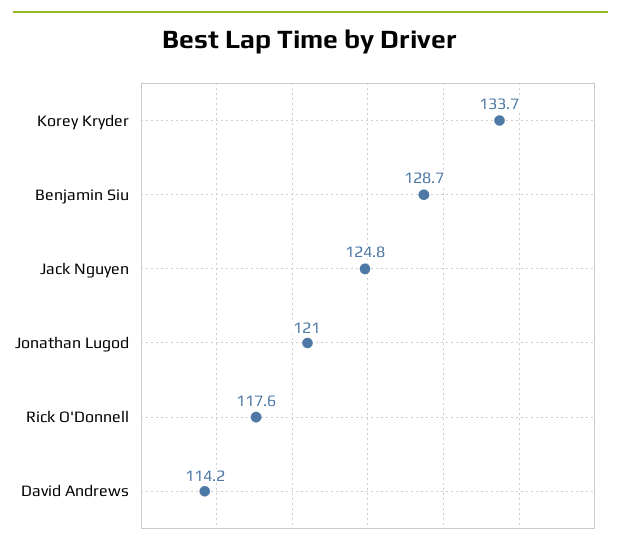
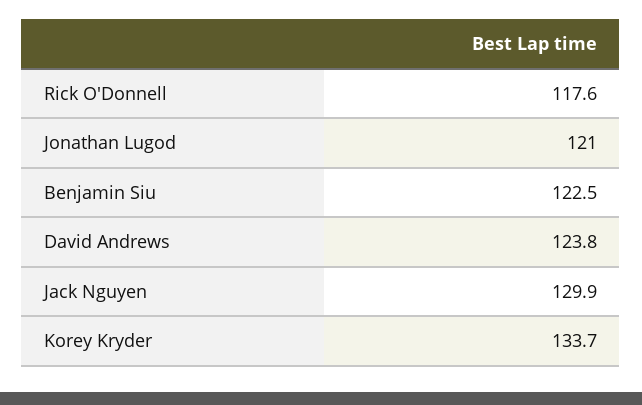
  {
    "Korey Kryder": 133.7,
-   "Benjamin Siu": 128.7,
+   "Benjamin Siu": 122.5,
-   "Jack Nguyen": 124.8,
+   "Jack Nguyen": 129.9,
    "Jonathan Lugod": 121,
    "Rick O'Donnell": 117.6,
-   "David Andrews": 114.2
+   "David Andrews": 123.8
  }

